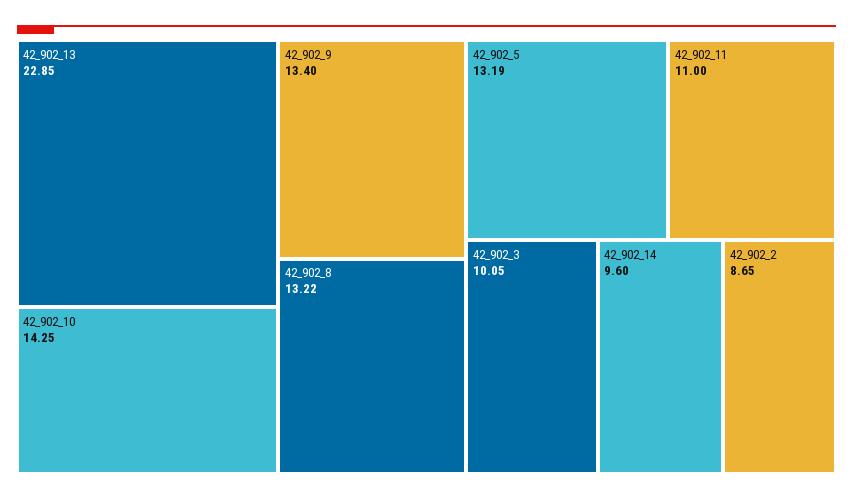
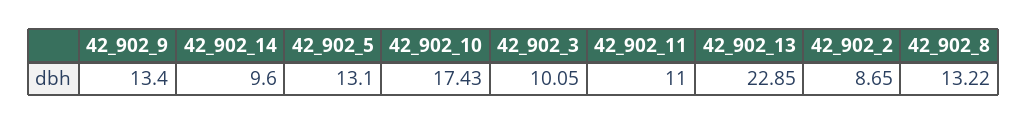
  {
    "42_902_13": 22.85,
-   "42_902_10": 14.25,
+   "42_902_10": 17.43,
    "42_902_9": 13.4,
    "42_902_8": 13.22,
-   "42_902_5": 13.19,
+   "42_902_5": 13.1,
    "42_902_11": 11,
    "42_902_3": 10.05,
    "42_902_14": 9.6,
    "42_902_2": 8.65
  }

